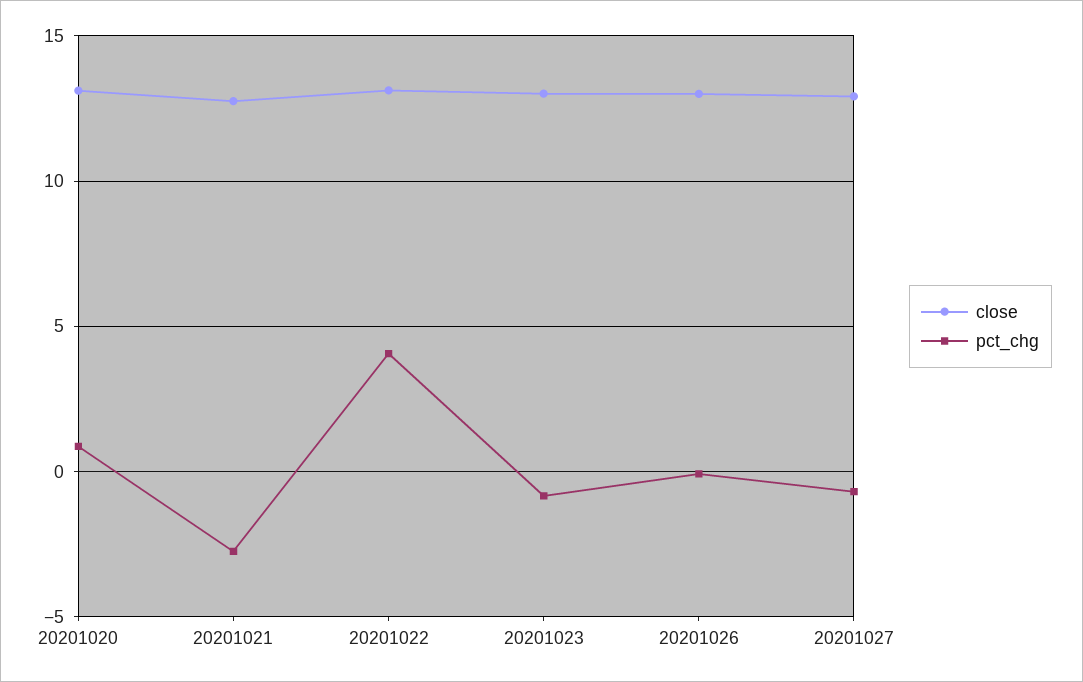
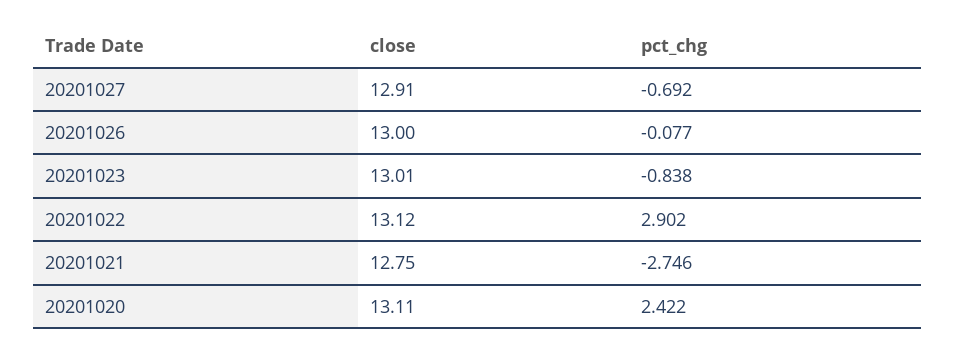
  {
    "close": {
      "20201020": 13.11,
      "20201021": 12.75,
      "20201022": 13.12,
      "20201023": 13.01,
      "20201026": 13,
      "20201027": 12.91
    },
    "pct_chg": {
-     "20201020": 1,
+     "20201020": 2.422,
      "20201021": -2.746,
-     "20201022": 4,
+     "20201022": 2.902,
      "20201023": -0.838,
      "20201026": -0.077,
      "20201027": -0.692
    }
  }

